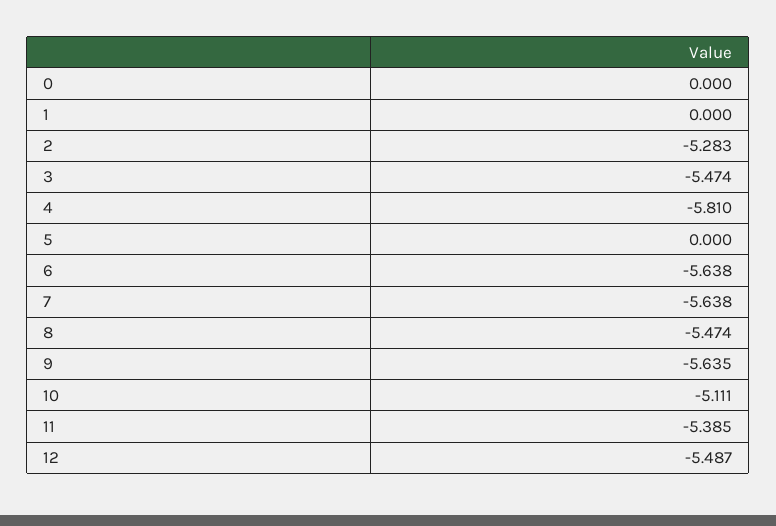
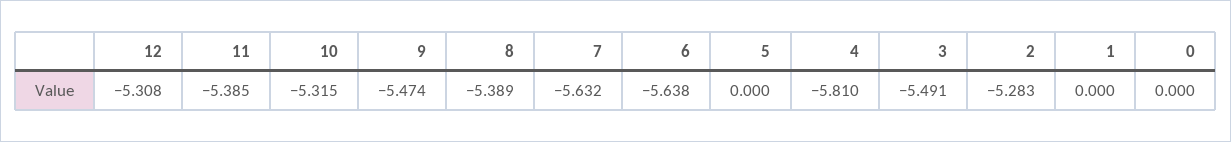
  {
    "0": 0,
    "1": 0,
    "2": -5.283,
-   "3": -5.474,
+   "3": -5.491,
    "4": -5.81,
    "5": 0,
    "6": -5.638,
-   "7": -5.638,
+   "7": -5.632,
-   "8": -5.474,
+   "8": -5.389,
-   "9": -5.635,
+   "9": -5.474,
-   "10": -5.111,
+   "10": -5.315,
    "11": -5.385,
-   "12": -5.487
+   "12": -5.308
  }

